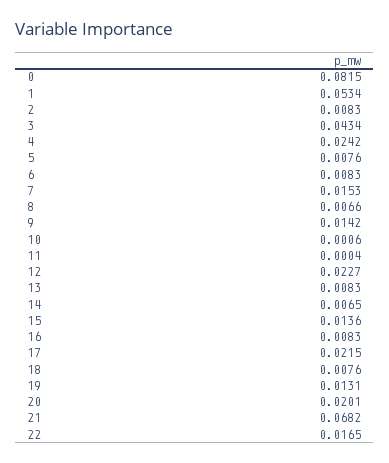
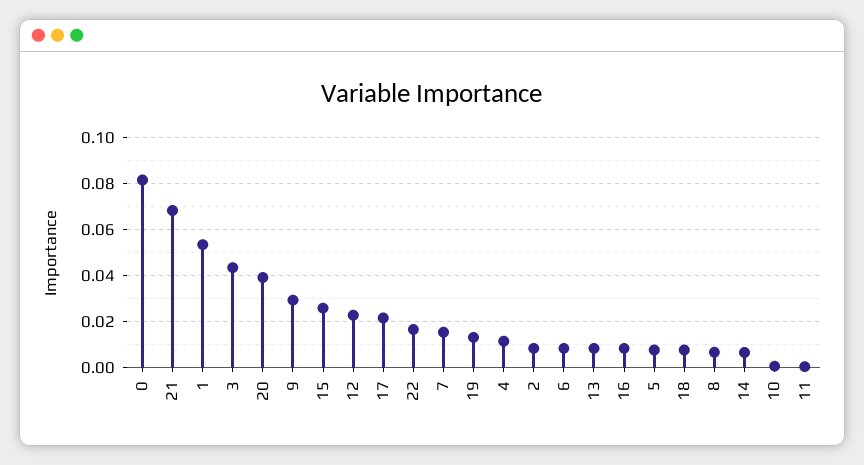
  {
    "0": 0.0815,
    "1": 0.0534,
    "2": 0.0083,
    "3": 0.0434,
-   "4": 0.0242,
+   "4": 0.01,
    "5": 0.0076,
    "6": 0.0083,
    "7": 0.0153,
    "8": 0.0066,
-   "9": 0.0142,
+   "9": 0.03,
    "10": 0.0006,
    "11": 0.0004,
    "12": 0.0227,
    "13": 0.0083,
    "14": 0.0065,
-   "15": 0.0136,
+   "15": 0.025,
    "16": 0.0083,
    "17": 0.0215,
    "18": 0.0076,
    "19": 0.0131,
-   "20": 0.0201,
+   "20": 0.04,
    "21": 0.0682,
    "22": 0.0165
  }

